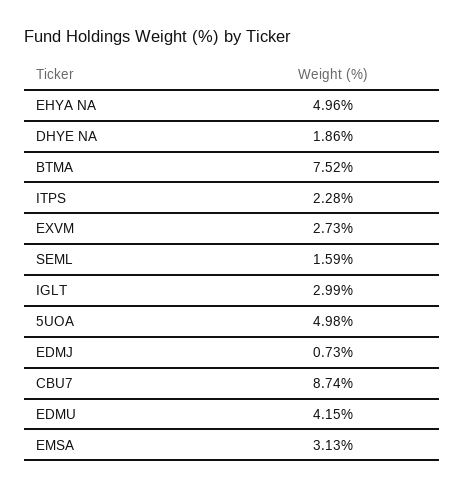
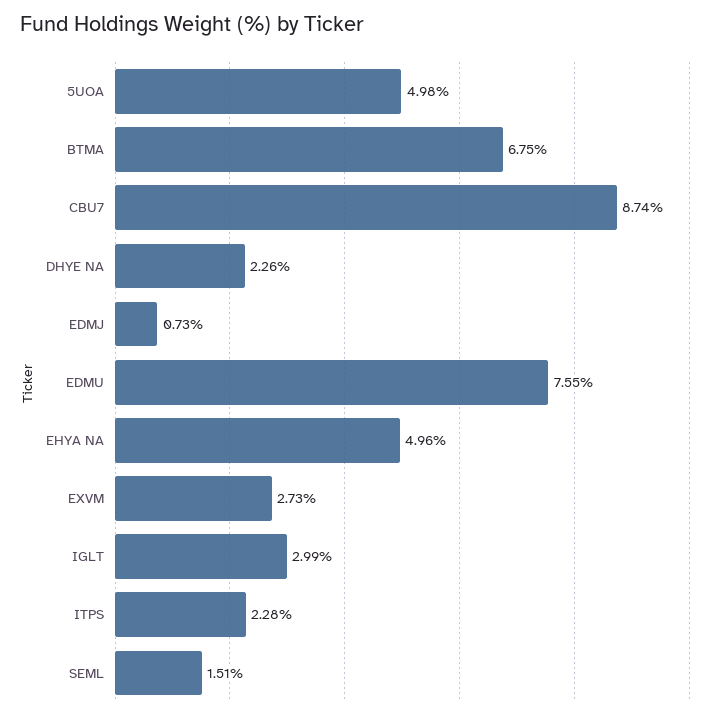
  {
    "EHYA NA": 4.96,
-   "DHYE NA": 1.86,
+   "DHYE NA": 2.26,
-   "BTMA": 7.52,
+   "BTMA": 6.75,
    "ITPS": 2.28,
    "EXVM": 2.73,
-   "SEML": 1.59,
+   "SEML": 1.51,
    "IGLT": 2.99,
    "5UOA": 4.98,
    "EDMJ": 0.73,
    "CBU7": 8.74,
-   "EDMU": 4.15,
+   "EDMU": 7.55
-   "EMSA": 3.13
  }

